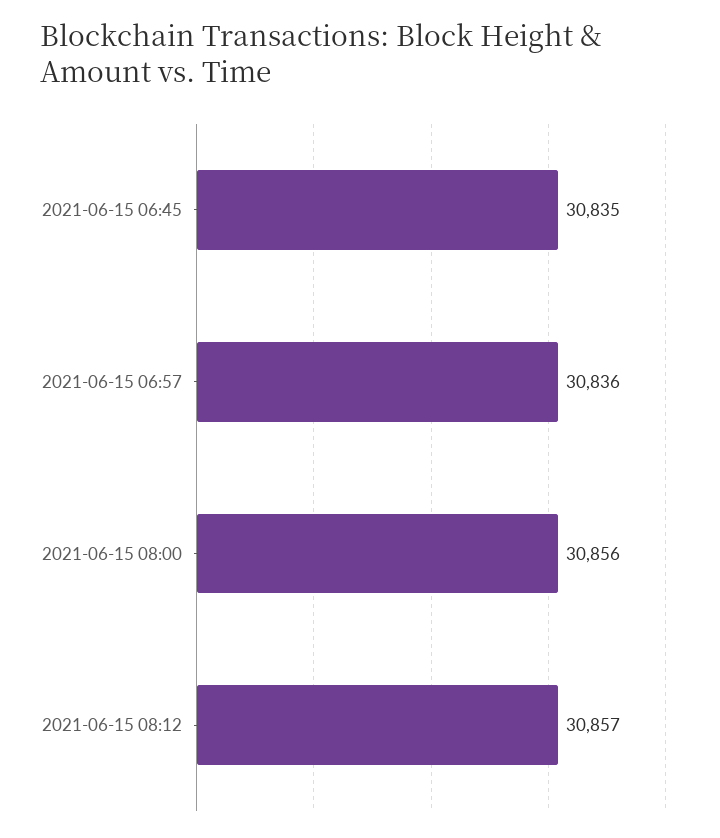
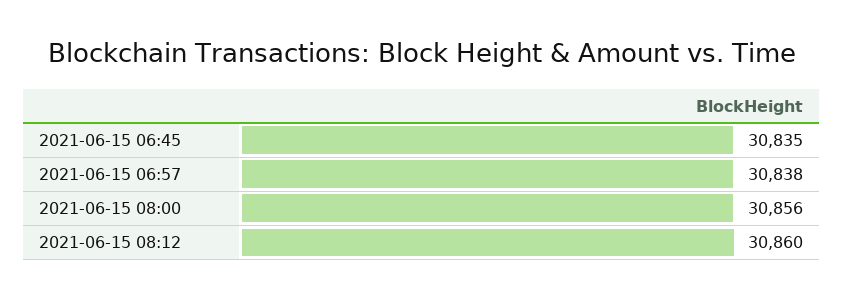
  {
    "2021-06-15 06:45": 30835,
-   "2021-06-15 06:57": 30836,
+   "2021-06-15 06:57": 30838,
    "2021-06-15 08:00": 30856,
-   "2021-06-15 08:12": 30857
+   "2021-06-15 08:12": 30860
  }

